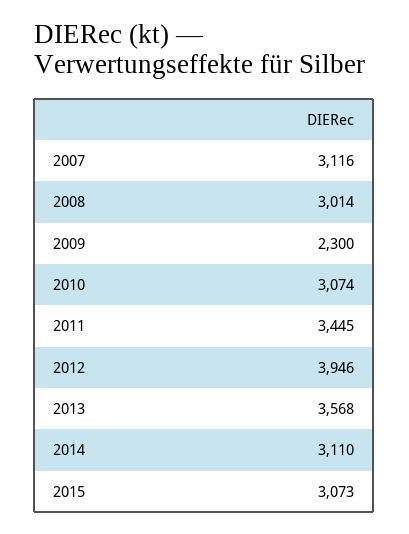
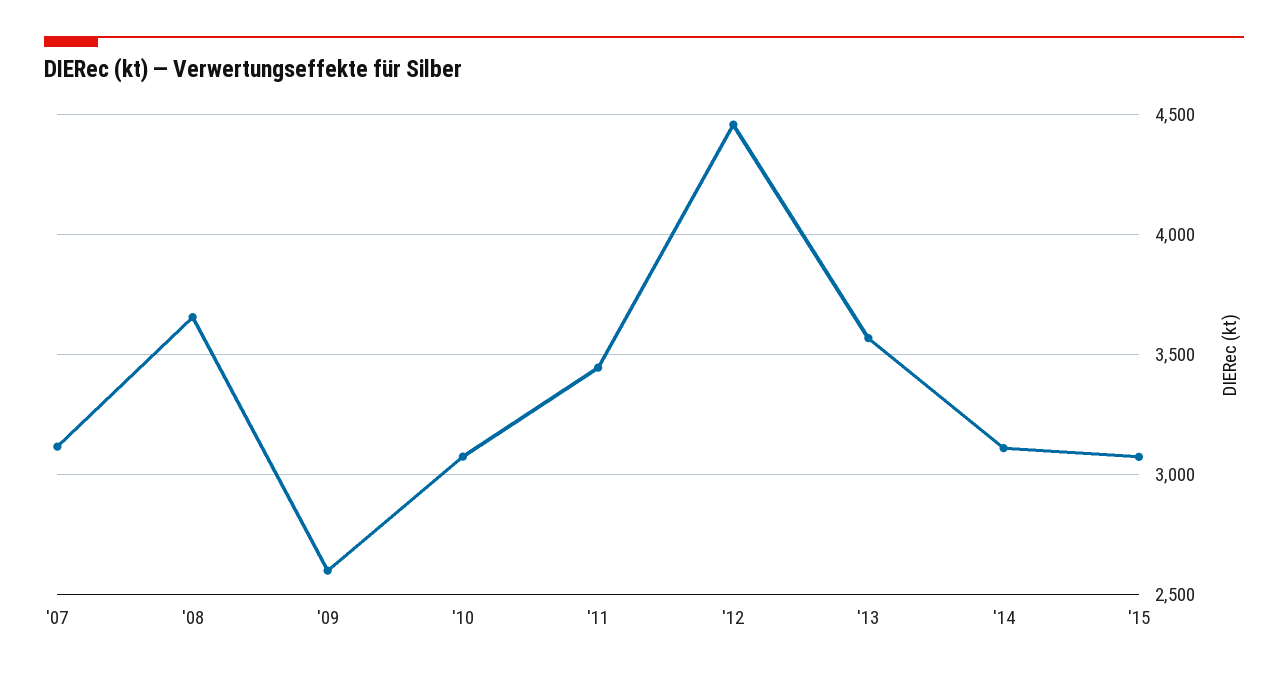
  {
    "2007": 3116,
-   "2008": 3014,
+   "2008": 3650,
-   "2009": 2300,
+   "2009": 2600,
    "2010": 3074,
    "2011": 3445,
-   "2012": 3946,
+   "2012": 4450,
    "2013": 3568,
    "2014": 3110,
    "2015": 3073
  }

